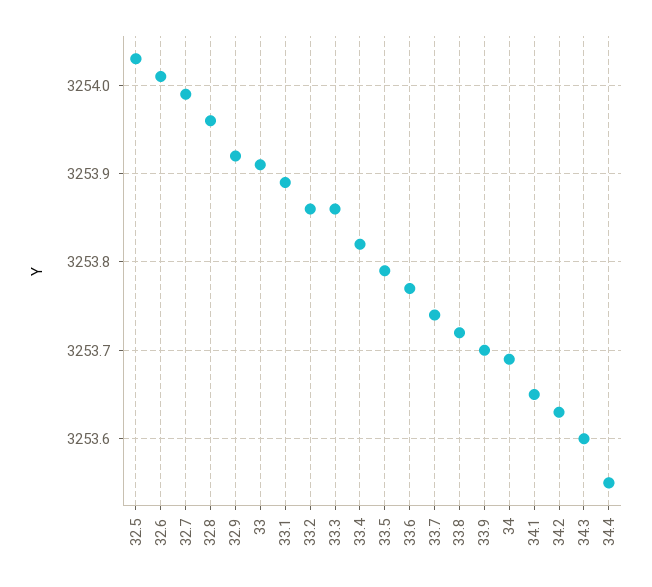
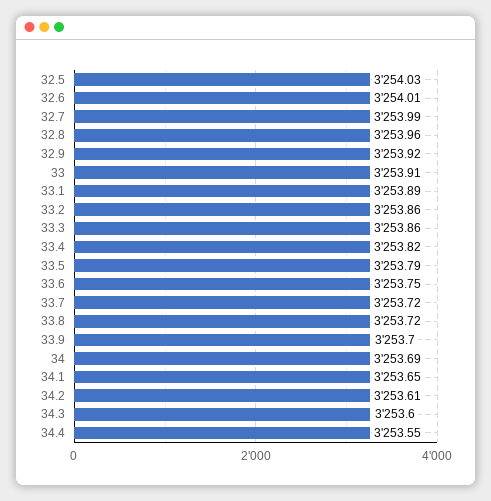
  {
    "32.5": 3254.03,
    "32.6": 3254.01,
    "32.7": 3253.99,
    "32.8": 3253.96,
    "32.9": 3253.92,
    "33": 3253.91,
    "33.1": 3253.89,
    "33.2": 3253.86,
    "33.3": 3253.86,
    "33.4": 3253.82,
    "33.5": 3253.79,
-   "33.6": 3253.77,
+   "33.6": 3253.75,
-   "33.7": 3253.74,
+   "33.7": 3253.72,
    "33.8": 3253.72,
    "33.9": 3253.7,
    "34": 3253.69,
    "34.1": 3253.65,
-   "34.2": 3253.63,
+   "34.2": 3253.61,
    "34.3": 3253.6,
    "34.4": 3253.55
  }

